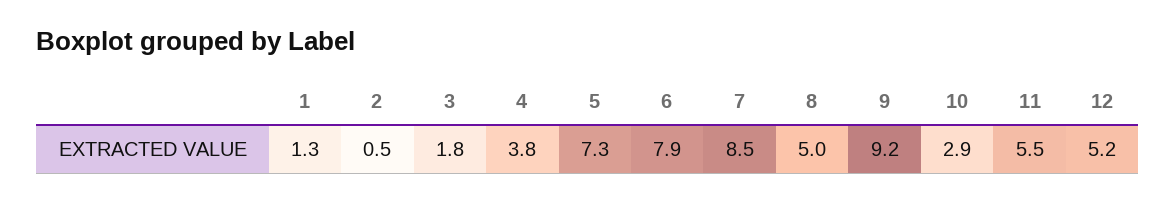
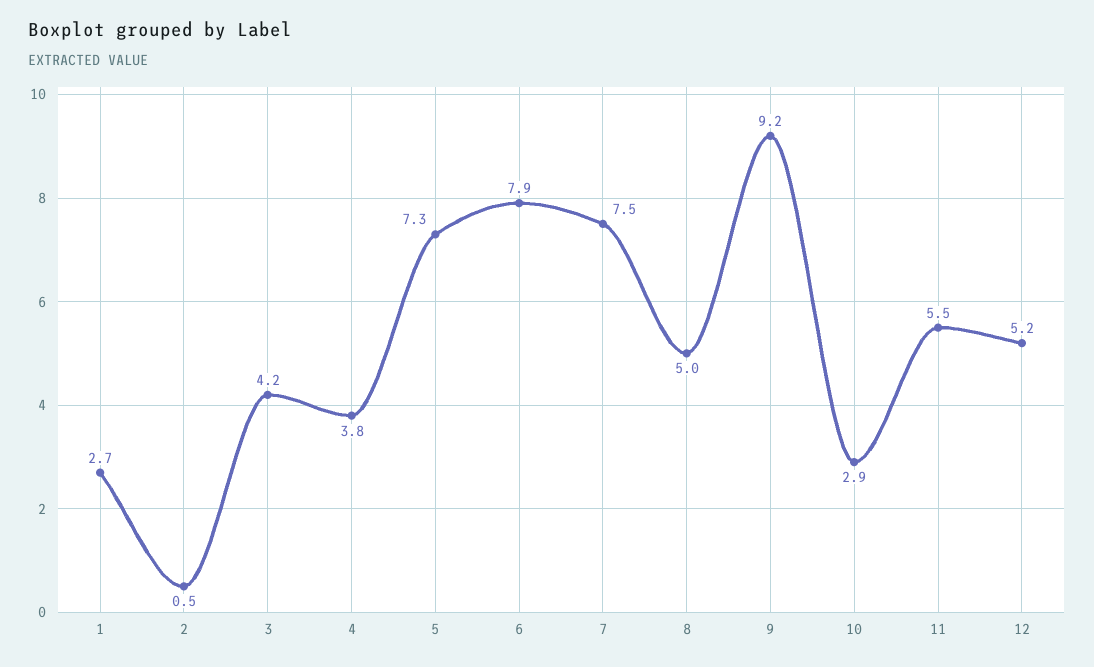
  {
-   "1": 1.3,
+   "1": 2.7,
    "2": 0.5,
-   "3": 1.8,
+   "3": 4.2,
    "4": 3.8,
    "5": 7.3,
    "6": 7.9,
-   "7": 8.5,
+   "7": 7.5,
    "8": 5,
    "9": 9.2,
    "10": 2.9,
    "11": 5.5,
    "12": 5.2
  }

